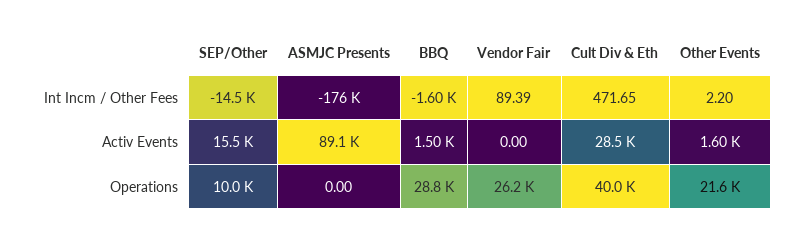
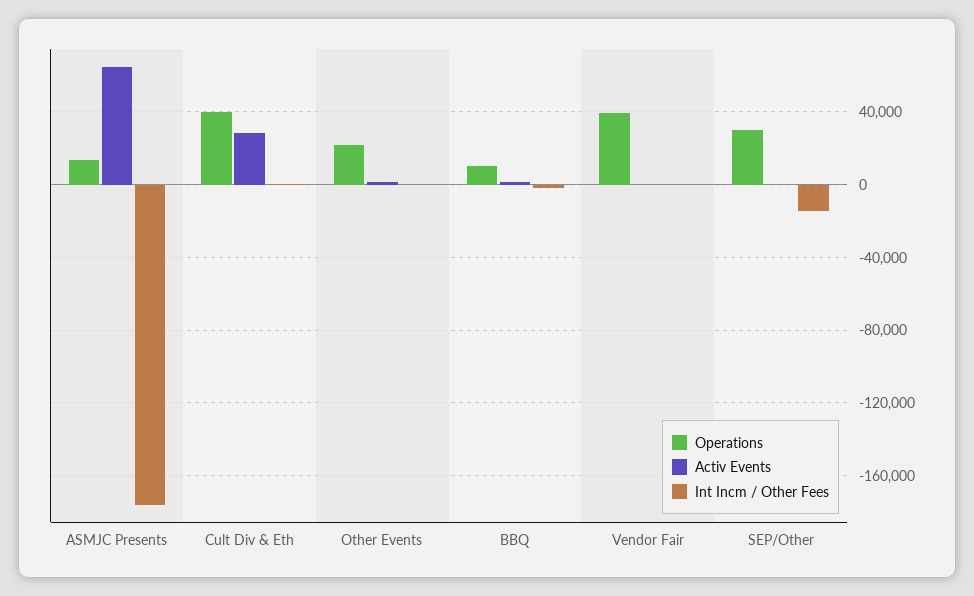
  {
    "Int Incm / Other Fees": {
      "SEP/Other": -14500,
      "ASMJC Presents": -176000,
      "BBQ": -1600,
      "Vendor Fair": 89.39,
      "Cult Div & Eth": 471.65,
      "Other Events": 2.2
    },
    "Activ Events": {
-     "SEP/Other": 15500,
+     "SEP/Other": 0,
-     "ASMJC Presents": 89100,
+     "ASMJC Presents": 65000,
      "BBQ": 1500,
      "Vendor Fair": 0,
      "Cult Div & Eth": 28500,
      "Other Events": 1600
    },
    "Operations": {
-     "SEP/Other": 10000,
+     "SEP/Other": 30000,
-     "ASMJC Presents": 0,
+     "ASMJC Presents": 15000,
-     "BBQ": 28800,
+     "BBQ": 10000,
-     "Vendor Fair": 26200,
+     "Vendor Fair": 40000,
      "Cult Div & Eth": 40000,
      "Other Events": 21600
    }
  }

